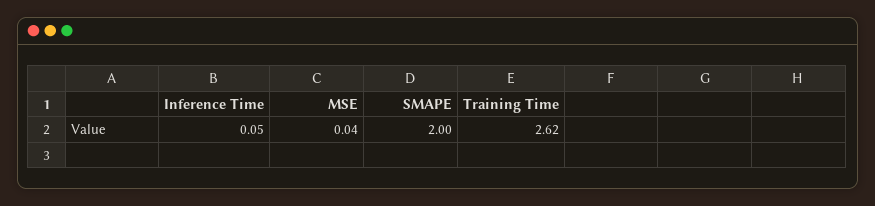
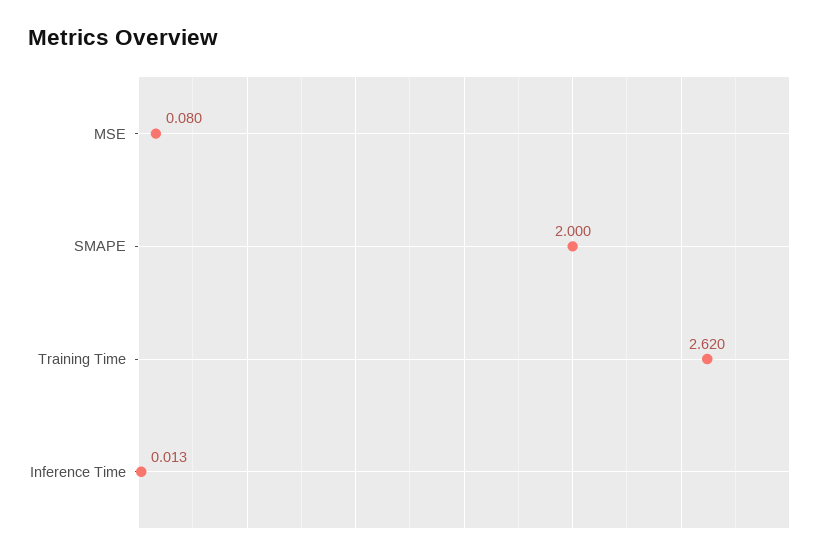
  {
-   "Inference Time": 0.05,
+   "Inference Time": 0.013,
-   "MSE": 0.04,
+   "MSE": 0.08,
    "SMAPE": 2,
    "Training Time": 2.62
  }

